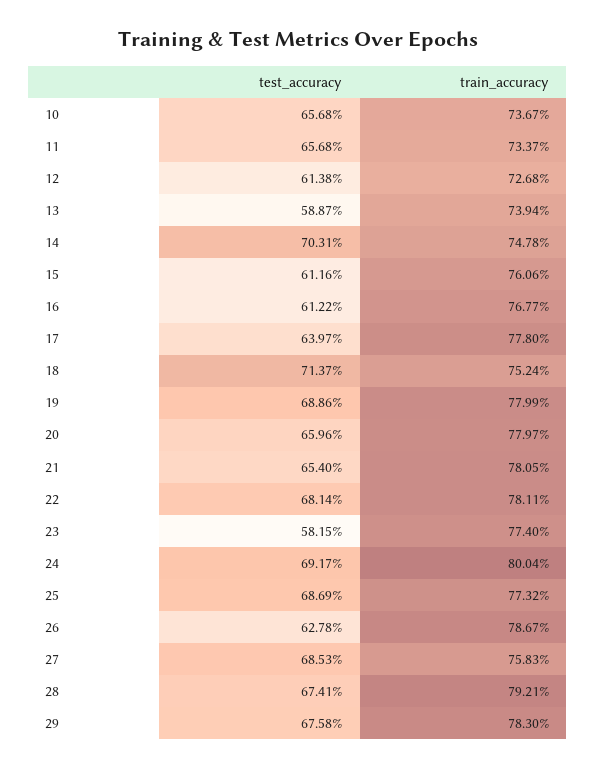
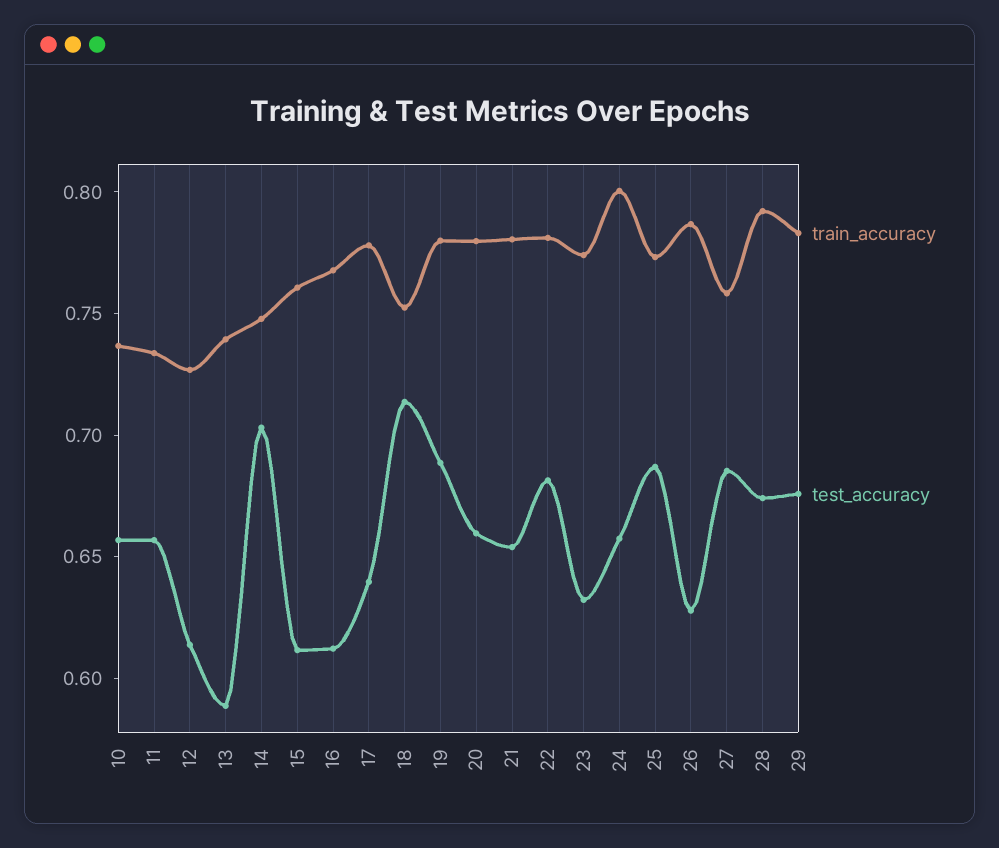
  {
    "test_accuracy": {
      "10": 0.6568,
      "11": 0.6568,
      "12": 0.6138,
      "13": 0.5887,
      "14": 0.7031,
      "15": 0.6116,
      "16": 0.6122,
      "17": 0.6397,
      "18": 0.7137,
      "19": 0.6886,
      "20": 0.6596,
      "21": 0.654,
      "22": 0.6814,
-     "23": 0.5815,
+     "23": 0.63,
-     "24": 0.6917,
+     "24": 0.66,
      "25": 0.6869,
      "26": 0.6278,
      "27": 0.6853,
      "28": 0.6741,
      "29": 0.6758
    },
    "train_accuracy": {
      "10": 0.7367,
      "11": 0.7337,
      "12": 0.7268,
      "13": 0.7394,
      "14": 0.7478,
      "15": 0.7606,
      "16": 0.7677,
      "17": 0.778,
      "18": 0.7524,
      "19": 0.7799,
      "20": 0.7797,
      "21": 0.7805,
      "22": 0.7811,
      "23": 0.774,
      "24": 0.8004,
      "25": 0.7732,
      "26": 0.7867,
      "27": 0.7583,
      "28": 0.7921,
      "29": 0.783
    }
  }

